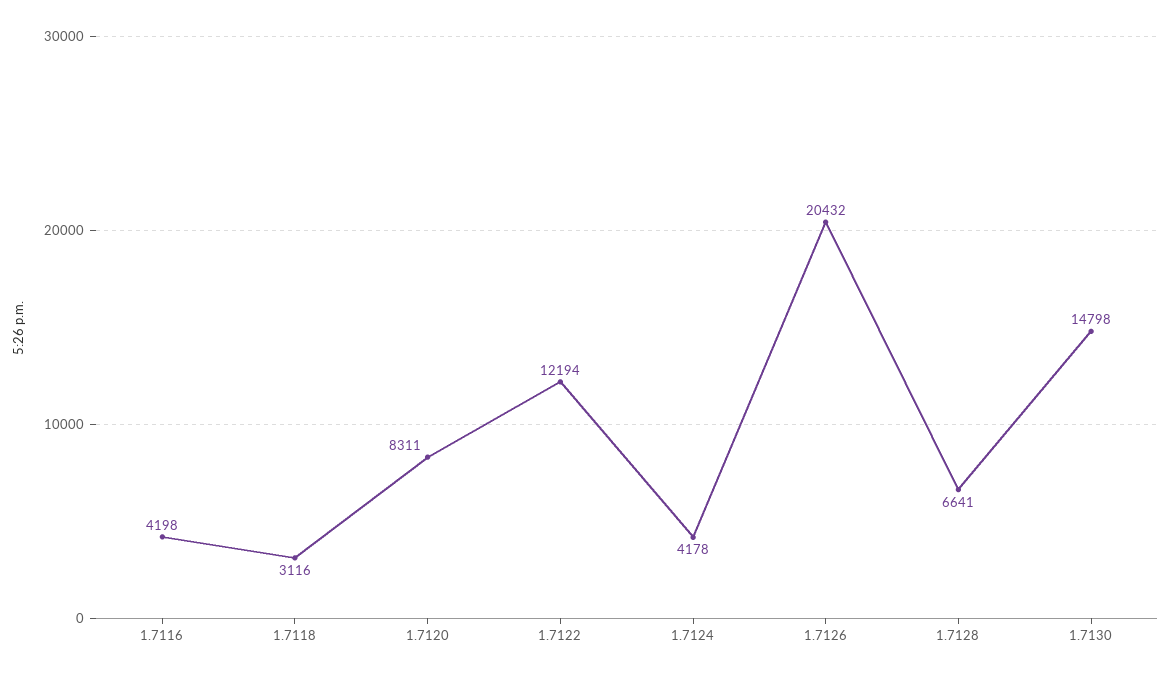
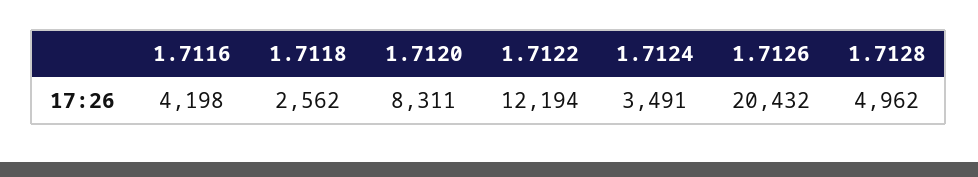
  {
    "1.7116": 4198,
-   "1.7118": 3116,
+   "1.7118": 2562,
    "1.7120": 8311,
    "1.7122": 12194,
-   "1.7124": 4178,
+   "1.7124": 3491,
    "1.7126": 20432,
-   "1.7128": 6641,
+   "1.7128": 4962
-   "1.7130": 14798
  }

